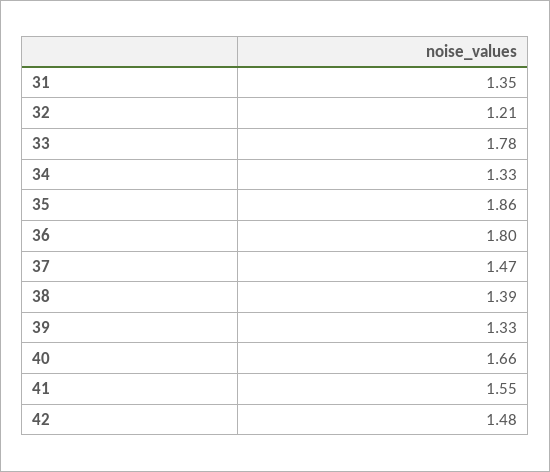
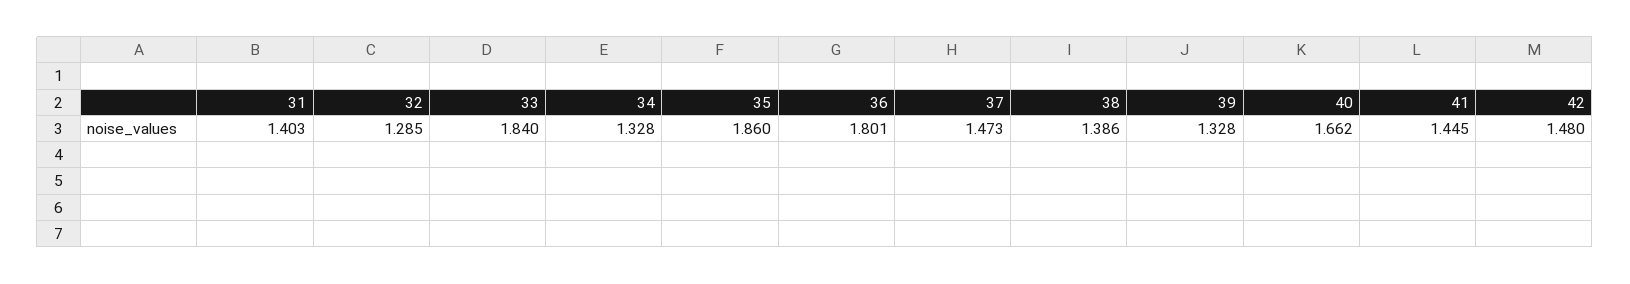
  {
-   "31": 1.35,
+   "31": 1.403,
-   "32": 1.21,
+   "32": 1.285,
-   "33": 1.78,
+   "33": 1.84,
    "34": 1.328,
    "35": 1.86,
    "36": 1.801,
    "37": 1.473,
    "38": 1.386,
    "39": 1.328,
    "40": 1.662,
-   "41": 1.55,
+   "41": 1.445,
    "42": 1.48
  }

